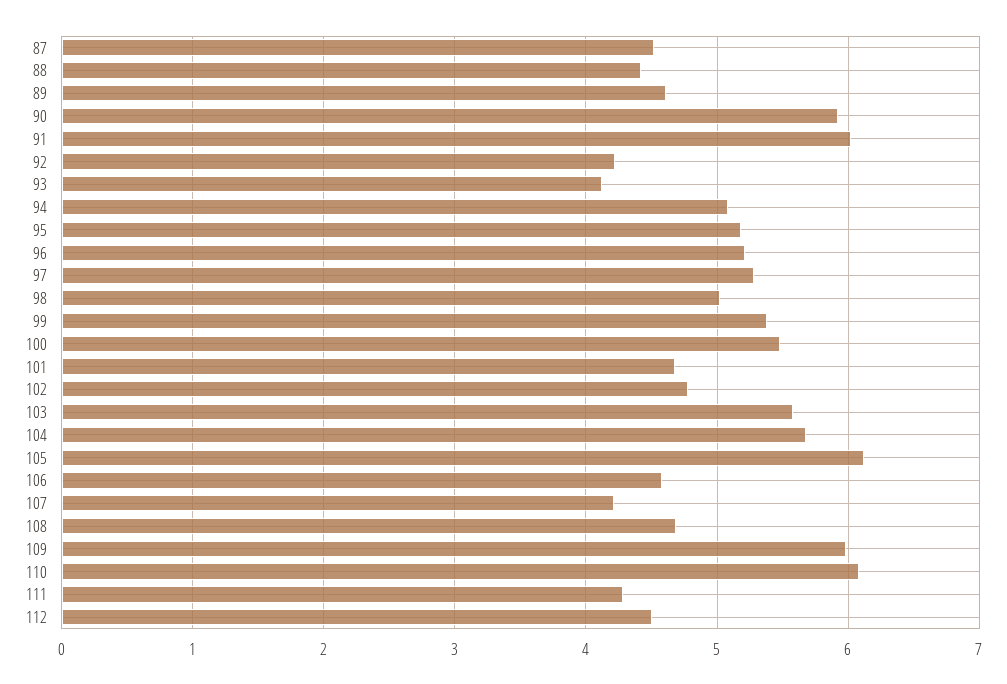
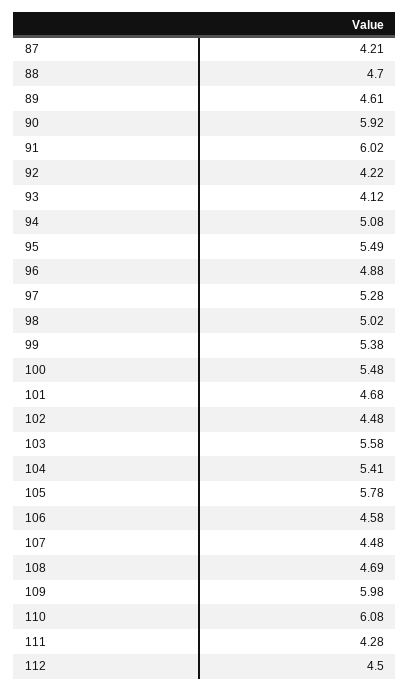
  {
-   "87": 4.5,
+   "87": 4.21,
-   "88": 4.4,
+   "88": 4.7,
    "89": 4.61,
    "90": 5.92,
    "91": 6.02,
    "92": 4.22,
    "93": 4.12,
    "94": 5.08,
-   "95": 5.2,
+   "95": 5.49,
-   "96": 5.2,
+   "96": 4.88,
    "97": 5.28,
    "98": 5.02,
    "99": 5.38,
    "100": 5.48,
    "101": 4.68,
-   "102": 4.8,
+   "102": 4.48,
    "103": 5.58,
-   "104": 5.7,
+   "104": 5.41,
-   "105": 6.1,
+   "105": 5.78,
    "106": 4.58,
-   "107": 4.2,
+   "107": 4.48,
    "108": 4.69,
    "109": 5.98,
    "110": 6.08,
    "111": 4.28,
    "112": 4.5
  }

